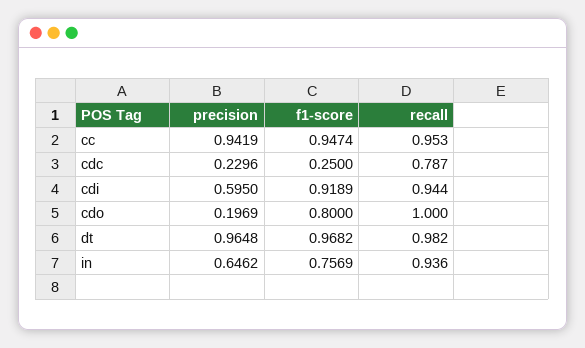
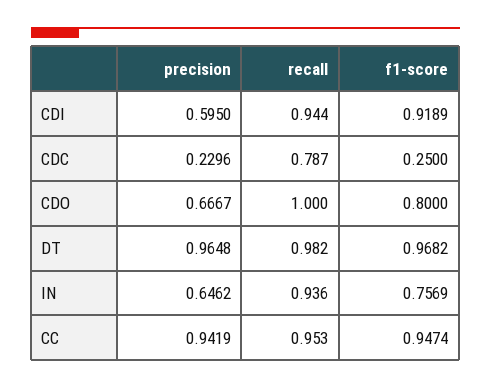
  {
    "precision": {
      "cc": 0.9419,
      "cdc": 0.2296,
      "cdi": 0.595,
-     "cdo": 0.1969,
+     "cdo": 0.6667,
      "dt": 0.9648,
      "in": 0.6462
    },
    "f1-score": {
      "cc": 0.9474,
      "cdc": 0.25,
      "cdi": 0.9189,
      "cdo": 0.8,
      "dt": 0.9682,
      "in": 0.7569
    },
    "recall": {
      "cc": 0.953,
      "cdc": 0.787,
      "cdi": 0.944,
      "cdo": 1,
      "dt": 0.982,
      "in": 0.936
    }
  }

